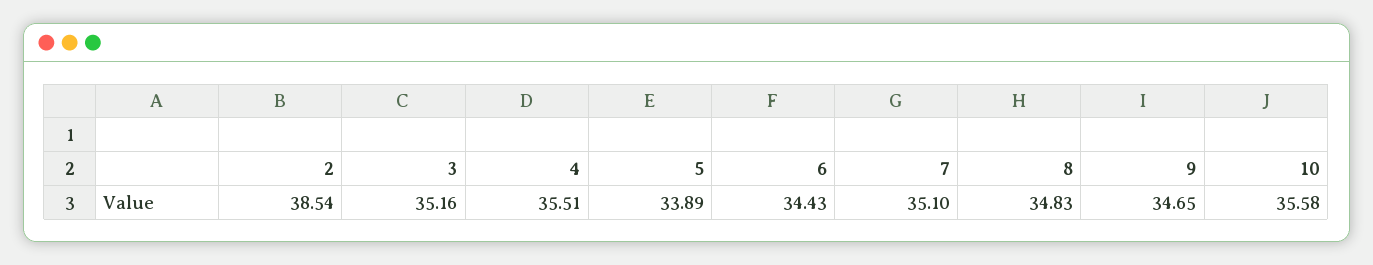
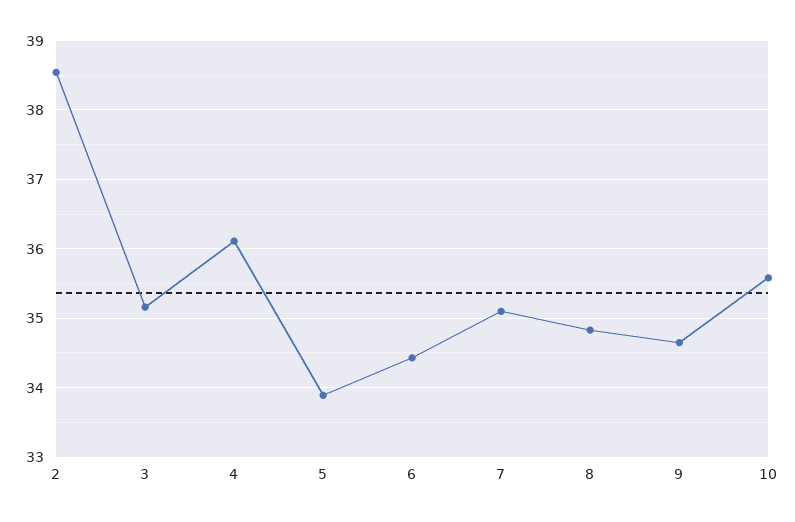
  {
    "2": 38.54,
    "3": 35.16,
-   "4": 35.51,
+   "4": 36.1,
    "5": 33.89,
    "6": 34.43,
    "7": 35.1,
    "8": 34.83,
    "9": 34.65,
    "10": 35.58
  }

